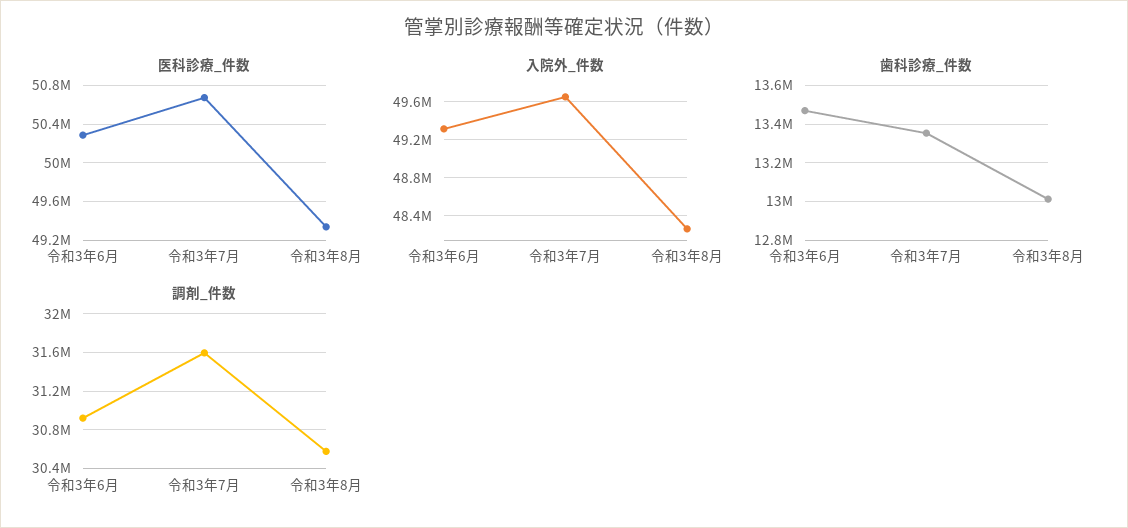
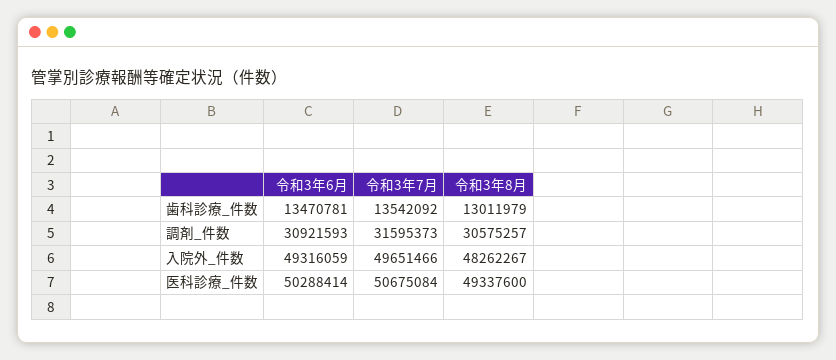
  {
    "医科診療_件数": {
      "令和3年6月": 50288414,
      "令和3年7月": 50675084,
      "令和3年8月": 49337600
    },
    "入院外_件数": {
      "令和3年6月": 49316059,
      "令和3年7月": 49651466,
      "令和3年8月": 48262267
    },
    "歯科診療_件数": {
      "令和3年6月": 13470781,
-     "令和3年7月": 13350000,
+     "令和3年7月": 13542092,
      "令和3年8月": 13011979
    },
    "調剤_件数": {
      "令和3年6月": 30921593,
      "令和3年7月": 31595373,
      "令和3年8月": 30575257
    }
  }

